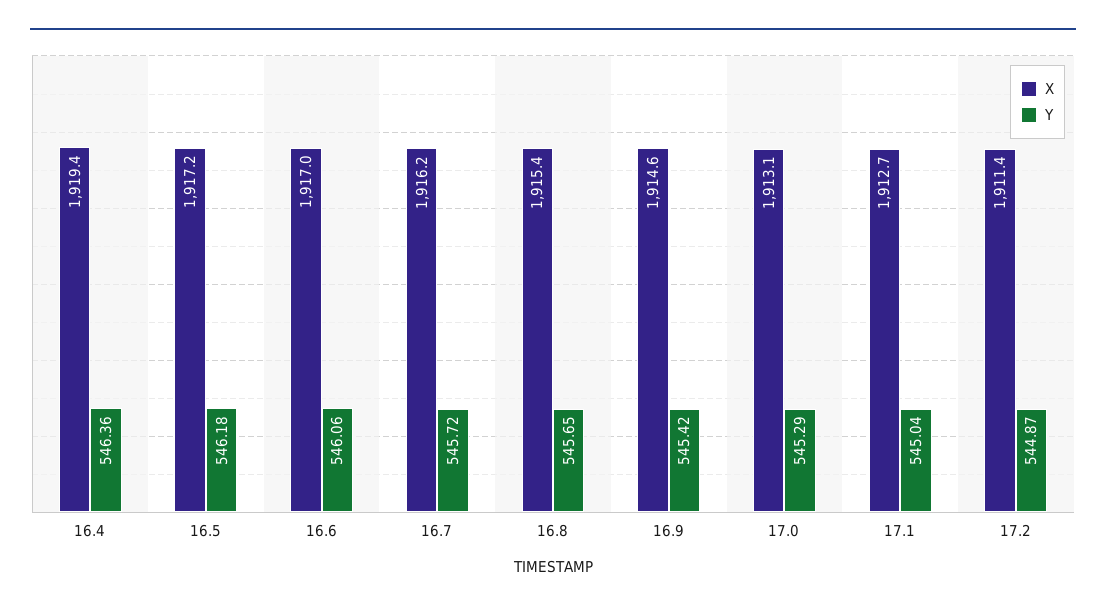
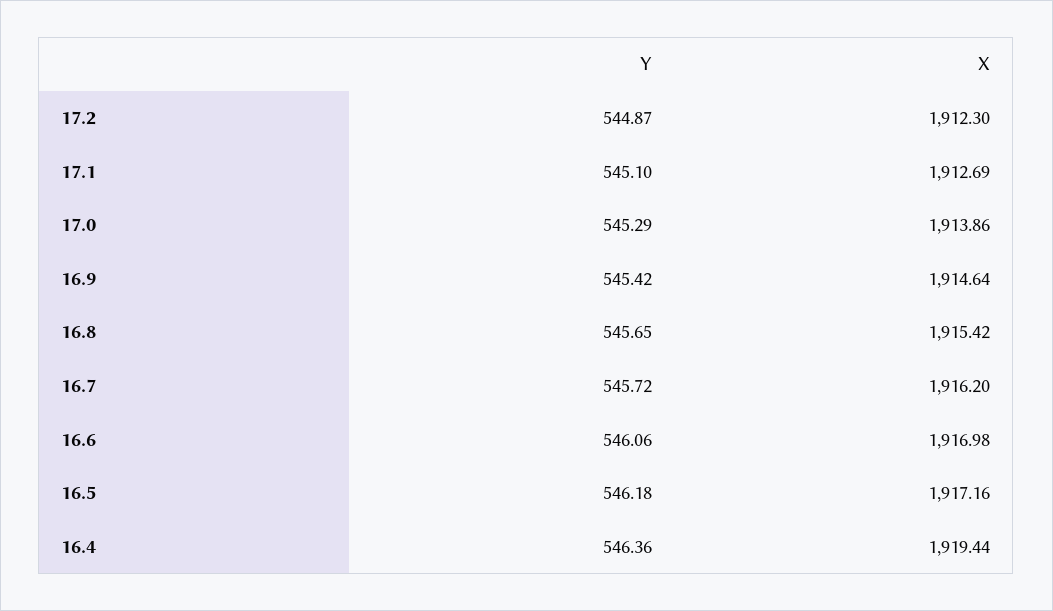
  {
    "X": {
      "16.4": 1919.44,
      "16.5": 1917.16,
      "16.6": 1916.98,
      "16.7": 1916.2,
      "16.8": 1915.42,
      "16.9": 1914.64,
-     "17.0": 1913.1,
+     "17.0": 1913.86,
      "17.1": 1912.69,
-     "17.2": 1911.4
+     "17.2": 1912.3
    },
    "Y": {
      "16.4": 546.36,
      "16.5": 546.18,
      "16.6": 546.06,
      "16.7": 545.72,
      "16.8": 545.65,
      "16.9": 545.42,
      "17.0": 545.29,
-     "17.1": 545.04,
+     "17.1": 545.1,
      "17.2": 544.87
    }
  }

